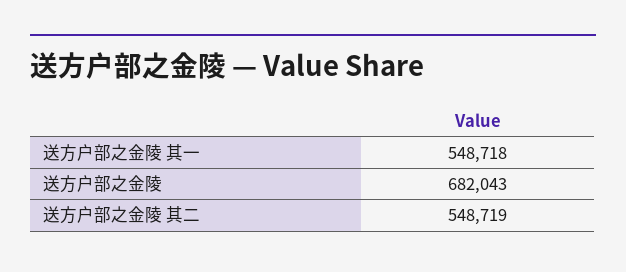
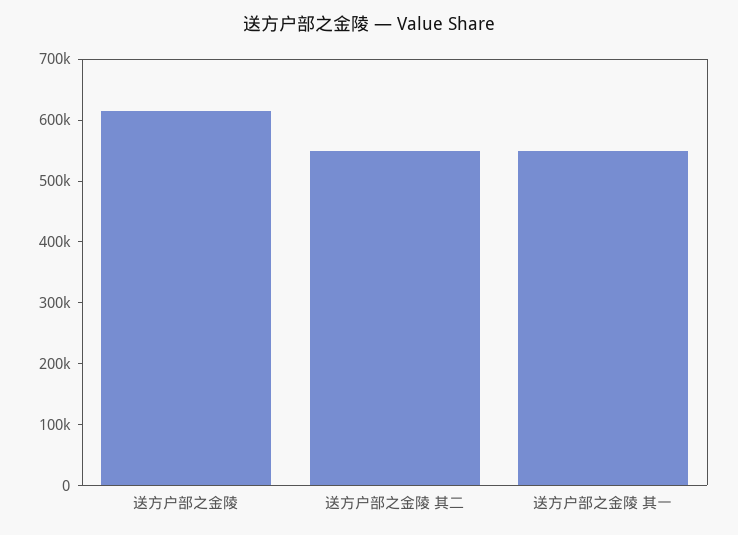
  {
    "送方户部之金陵 其一": 548718,
-   "送方户部之金陵": 682043,
+   "送方户部之金陵": 620000,
    "送方户部之金陵 其二": 548719
  }

